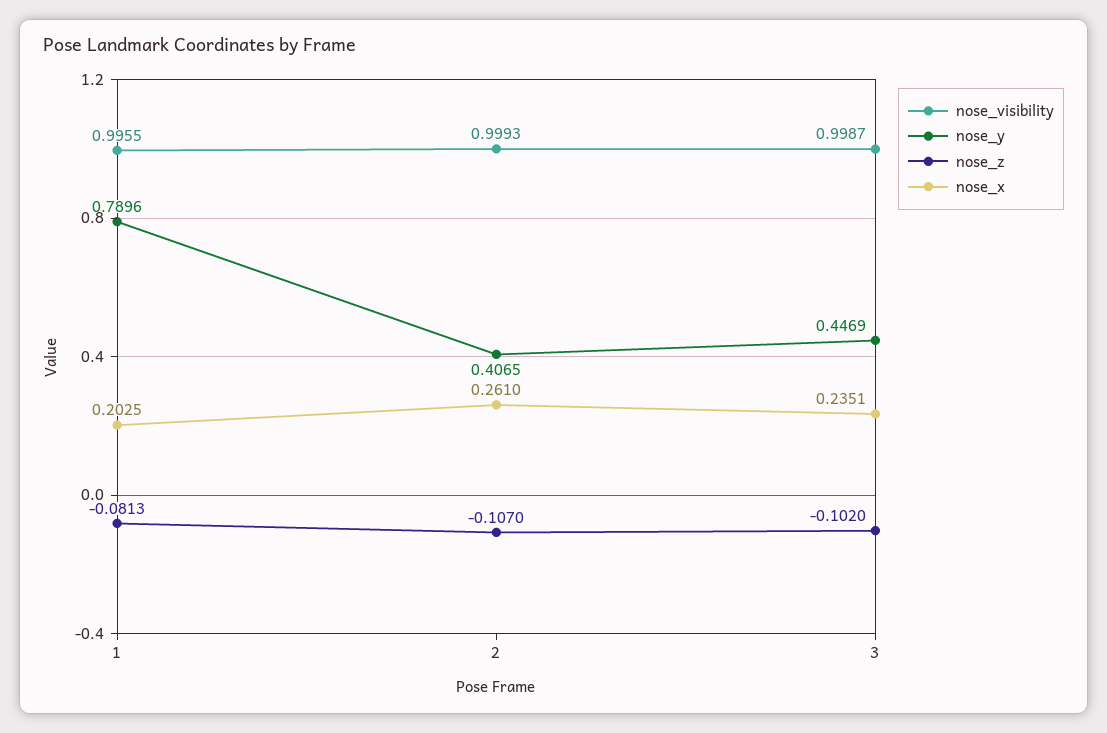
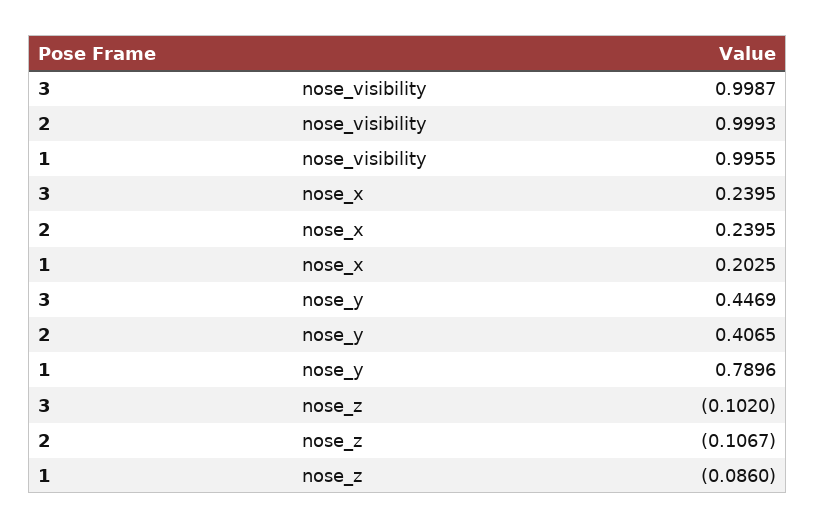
  {
    "nose_visibility": {
      "1": 0.9955,
      "2": 0.9993,
      "3": 0.9987
    },
    "nose_y": {
      "1": 0.7896,
      "2": 0.4065,
      "3": 0.4469
    },
    "nose_z": {
-     "1": -0.0813,
+     "1": -0.086,
-     "2": -0.107,
+     "2": -0.1067,
      "3": -0.102
    },
    "nose_x": {
      "1": 0.2025,
-     "2": 0.261,
+     "2": 0.2395,
-     "3": 0.2351
+     "3": 0.2395
    }
  }

